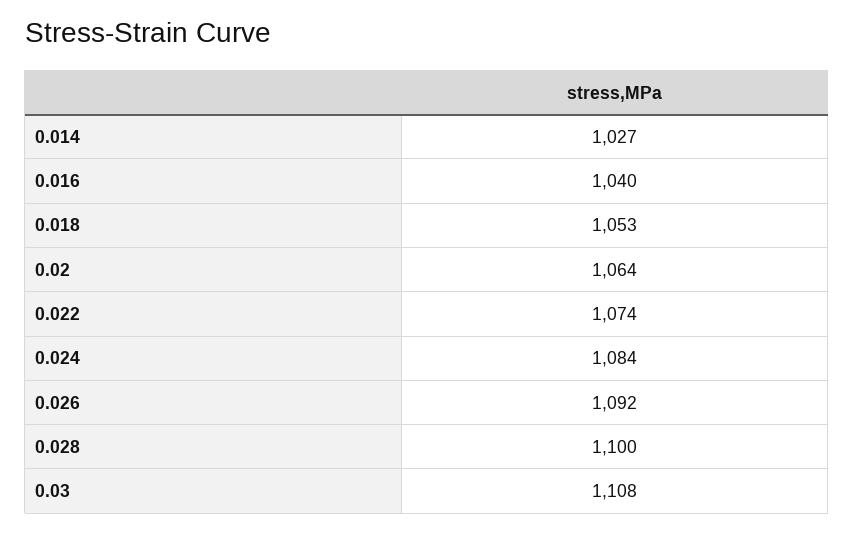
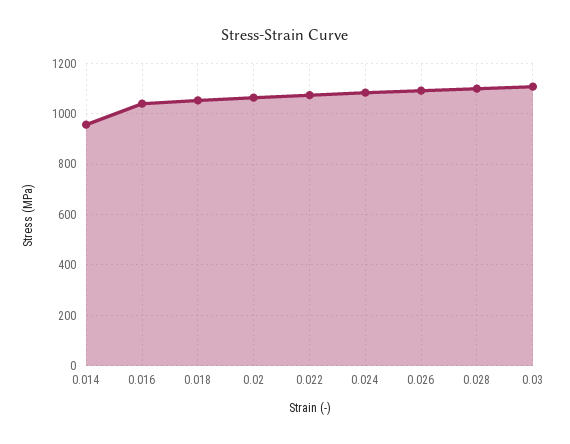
  {
-   "0.014": 1027,
+   "0.014": 950,
    "0.016": 1040,
    "0.018": 1053,
    "0.02": 1064,
    "0.022": 1074,
    "0.024": 1084,
    "0.026": 1092,
    "0.028": 1100,
    "0.03": 1108
  }

